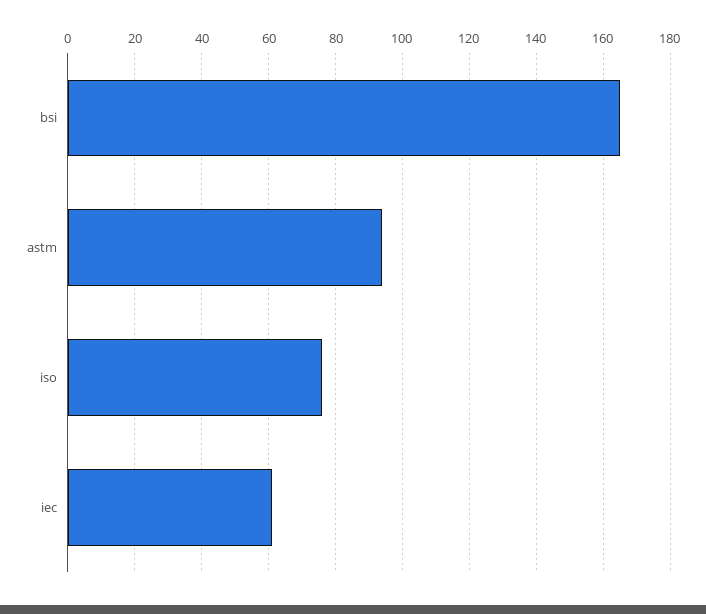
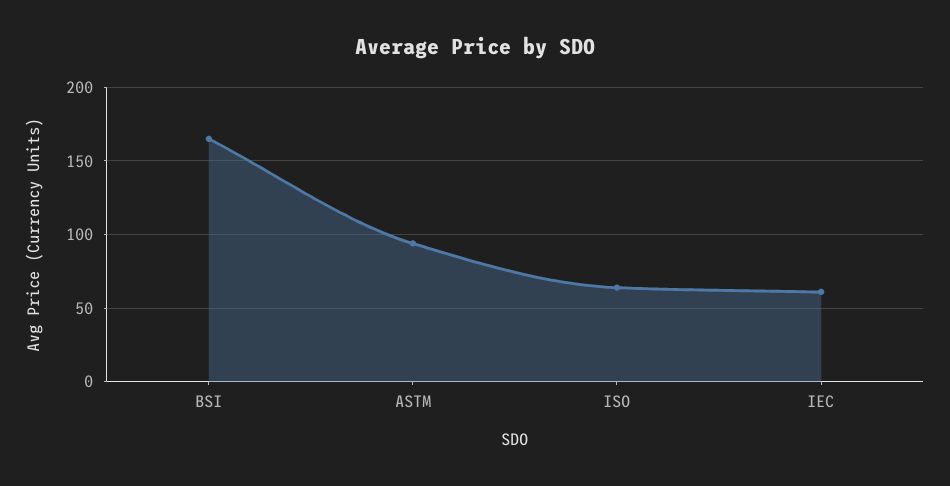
  {
    "bsi": 165,
    "astm": 95,
-   "iso": 75,
+   "iso": 65,
    "iec": 60
  }

